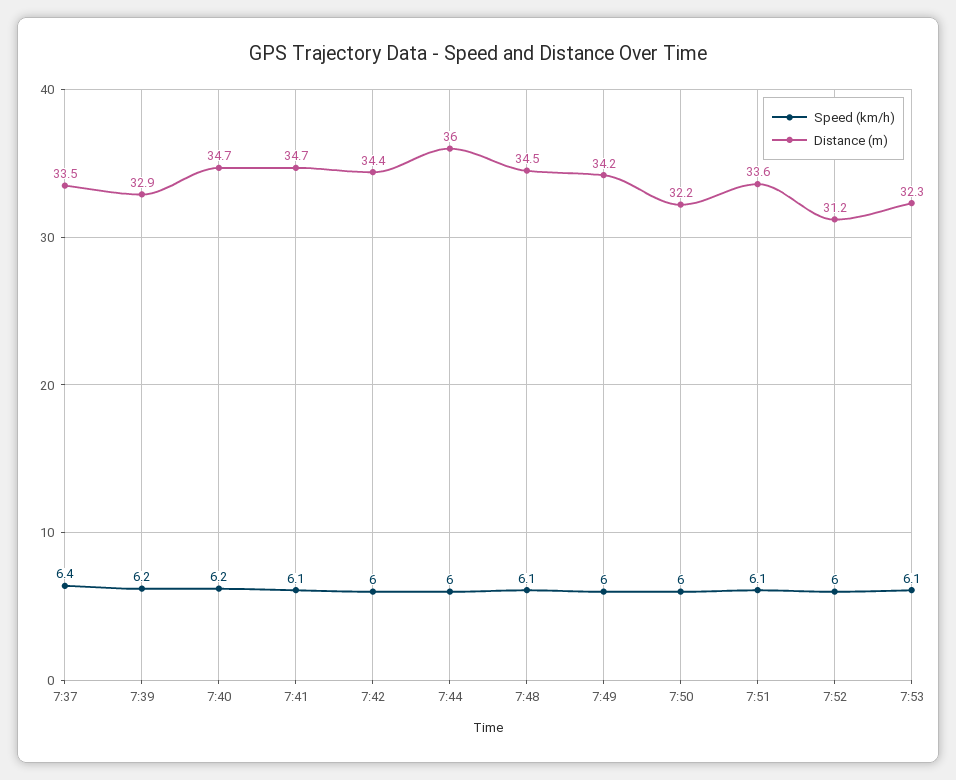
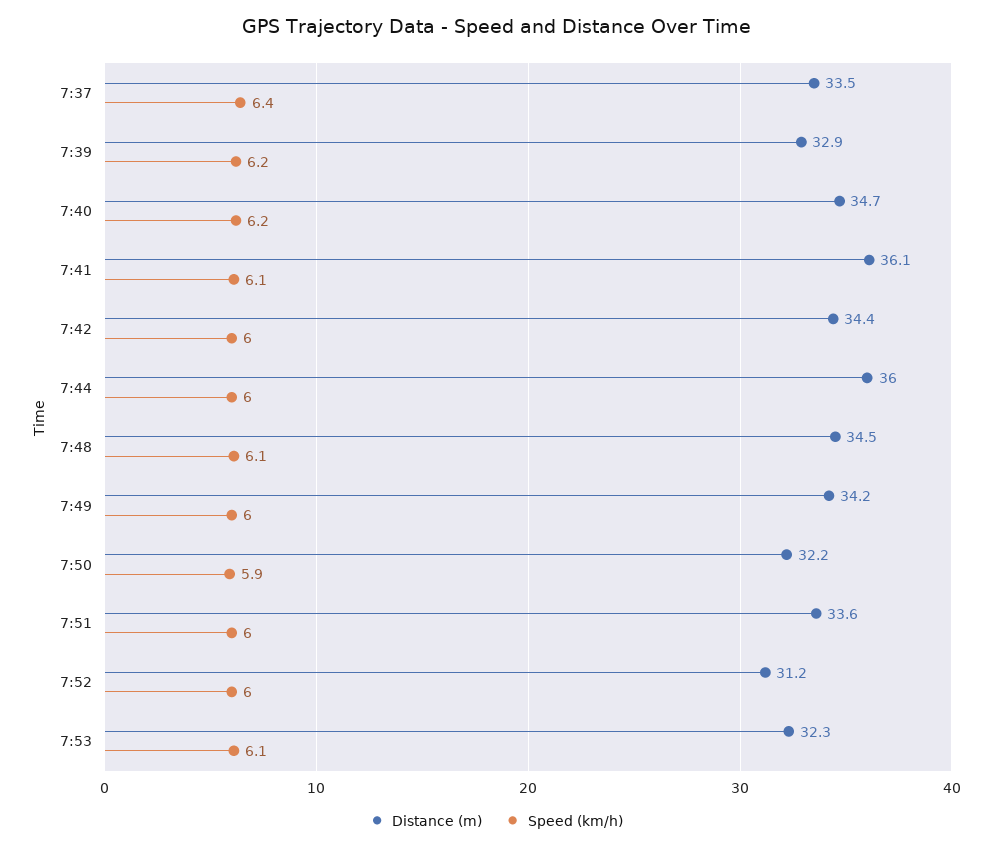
  {
    "Speed (km/h)": {
      "7:37": 6.4,
      "7:39": 6.2,
      "7:40": 6.2,
      "7:41": 6.1,
      "7:42": 6,
      "7:44": 6,
      "7:48": 6.1,
      "7:49": 6,
-     "7:50": 6,
+     "7:50": 5.9,
-     "7:51": 6.1,
+     "7:51": 6,
      "7:52": 6,
      "7:53": 6.1
    },
    "Distance (m)": {
      "7:37": 33.5,
      "7:39": 32.9,
      "7:40": 34.7,
-     "7:41": 34.7,
+     "7:41": 36.1,
      "7:42": 34.4,
      "7:44": 36,
      "7:48": 34.5,
      "7:49": 34.2,
      "7:50": 32.2,
      "7:51": 33.6,
      "7:52": 31.2,
      "7:53": 32.3
    }
  }

